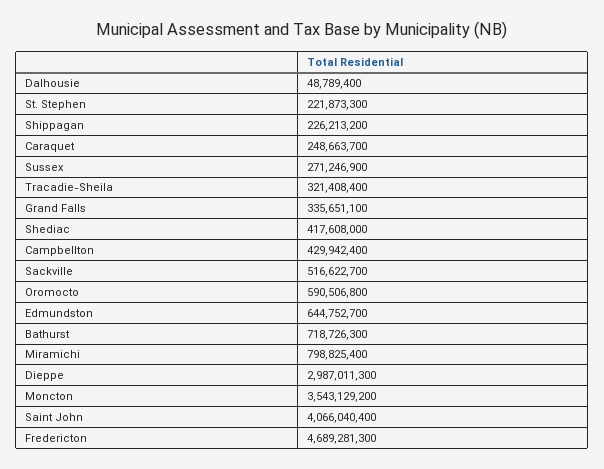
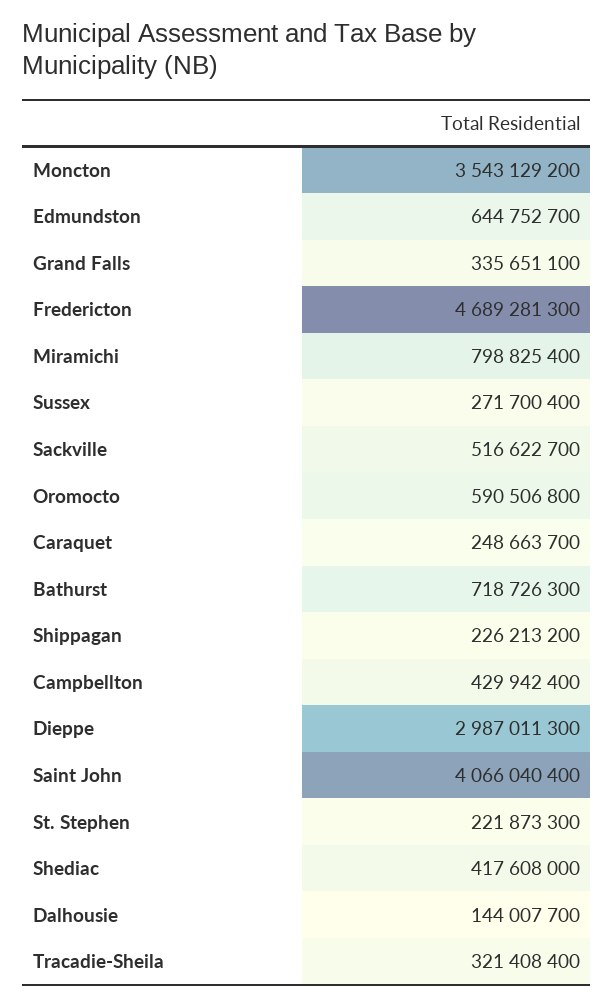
  {
-   "Dalhousie": 48789400,
+   "Dalhousie": 144007700,
    "St. Stephen": 221873300,
    "Shippagan": 226213200,
    "Caraquet": 248663700,
-   "Sussex": 271246900,
+   "Sussex": 271700400,
    "Tracadie-Sheila": 321408400,
    "Grand Falls": 335651100,
    "Shediac": 417608000,
    "Campbellton": 429942400,
    "Sackville": 516622700,
    "Oromocto": 590506800,
    "Edmundston": 644752700,
    "Bathurst": 718726300,
    "Miramichi": 798825400,
    "Dieppe": 2987011300,
    "Moncton": 3543129200,
    "Saint John": 4066040400,
    "Fredericton": 4689281300
  }

